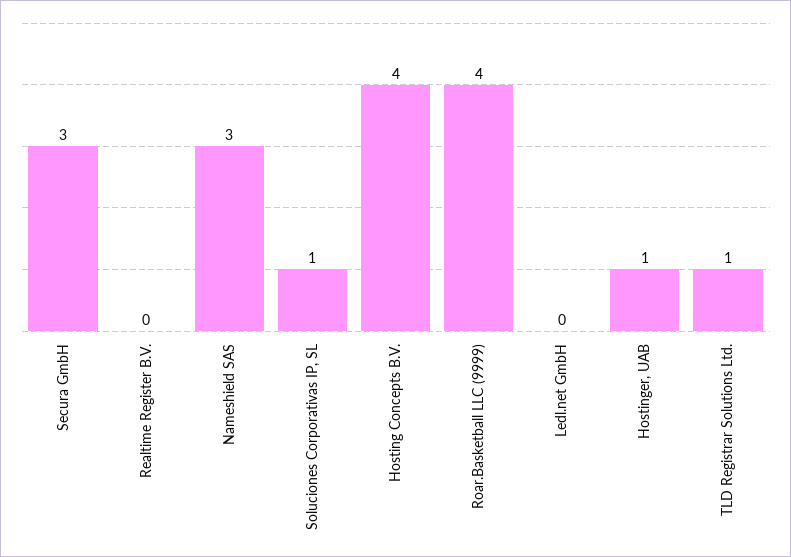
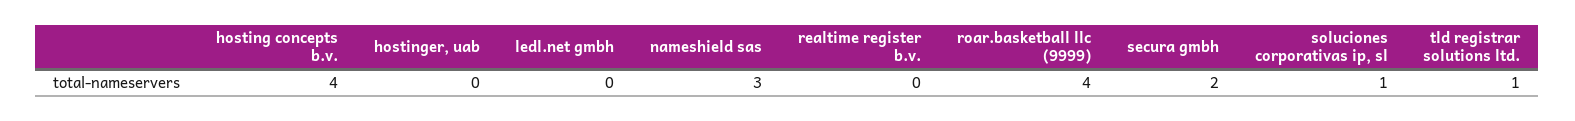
  {
-   "Secura GmbH": 3,
+   "Secura GmbH": 2,
    "Realtime Register B.V.": 0,
    "Nameshield SAS": 3,
    "Soluciones Corporativas IP, SL": 1,
    "Hosting Concepts B.V.": 4,
    "Roar.Basketball LLC (9999)": 4,
    "Ledl.net GmbH": 0,
-   "Hostinger, UAB": 1,
+   "Hostinger, UAB": 0,
    "TLD Registrar Solutions Ltd.": 1
  }

